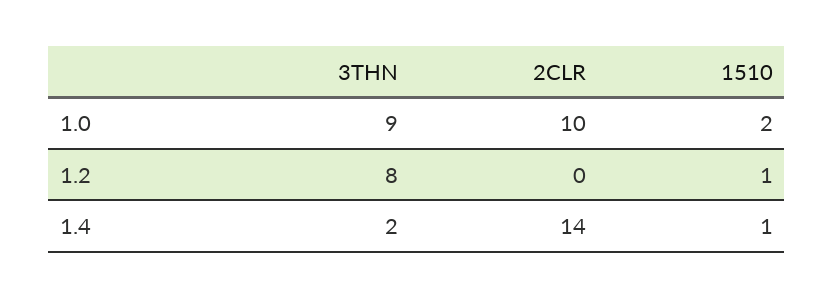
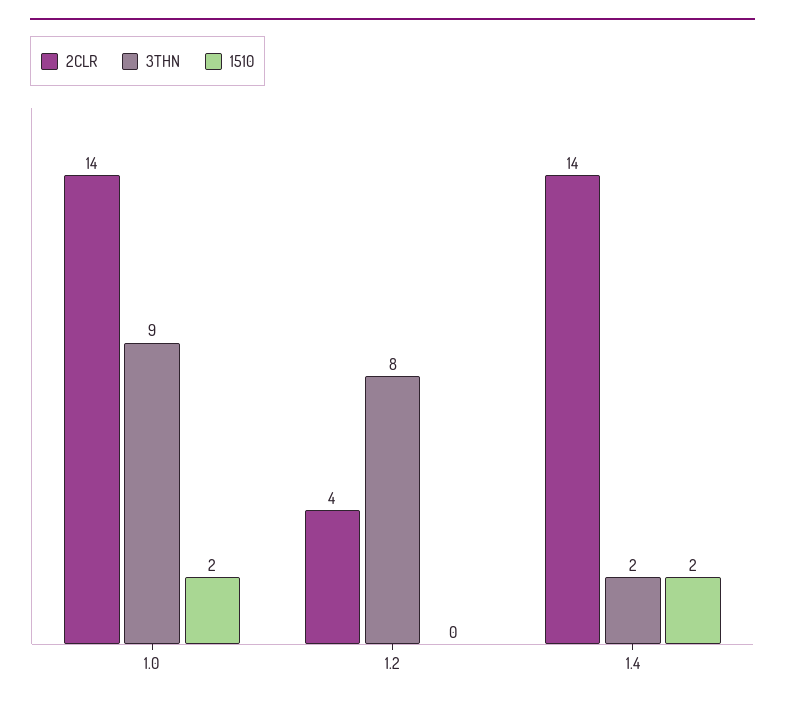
  {
    "3THN": {
      "1.0": 9,
      "1.2": 8,
      "1.4": 2
    },
    "2CLR": {
-     "1.0": 10,
+     "1.0": 14,
-     "1.2": 0,
+     "1.2": 4,
      "1.4": 14
    },
    "1510": {
      "1.0": 2,
-     "1.2": 1,
+     "1.2": 0,
-     "1.4": 1
+     "1.4": 2
    }
  }

